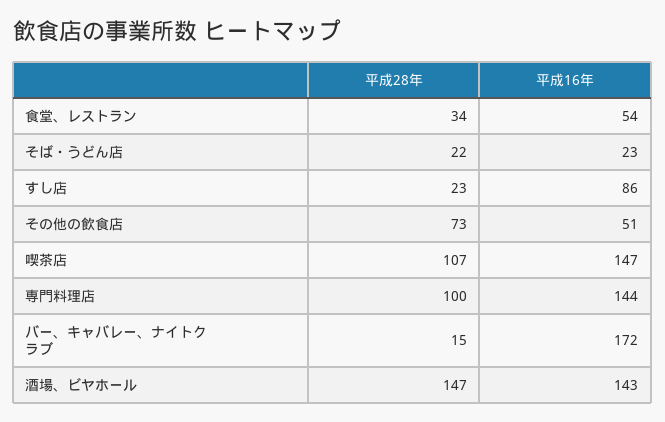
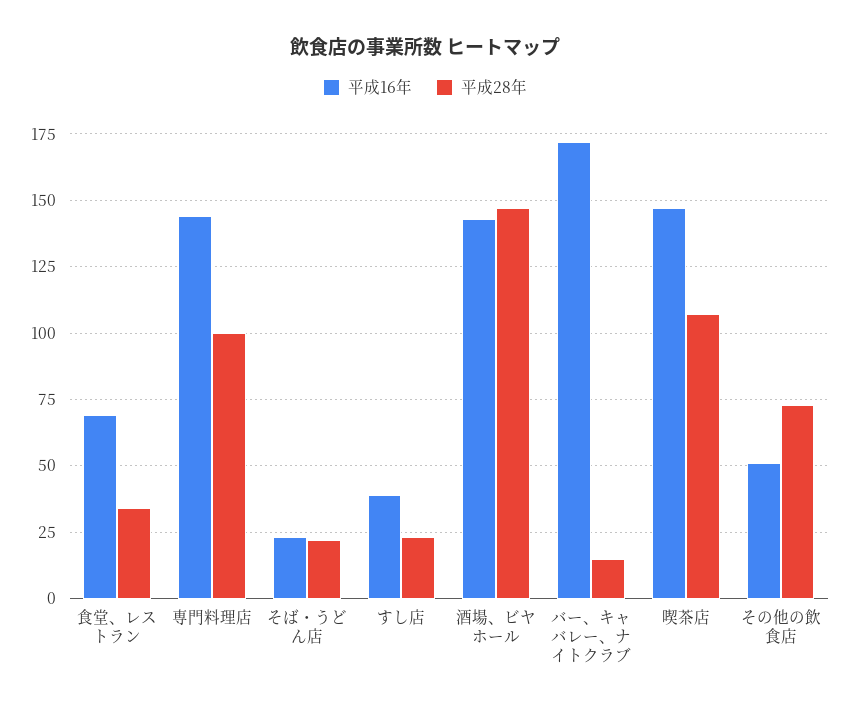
  {
    "平成28年": {
      "食堂、レストラン": 34,
      "そば・うどん店": 22,
      "すし店": 23,
      "その他の飲食店": 73,
      "喫茶店": 107,
      "専門料理店": 100,
      "バー、キャバレー、ナイトクラブ": 15,
      "酒場、ビヤホール": 147
    },
    "平成16年": {
-     "食堂、レストラン": 54,
+     "食堂、レストラン": 70,
      "そば・うどん店": 23,
-     "すし店": 86,
+     "すし店": 40,
      "その他の飲食店": 51,
      "喫茶店": 147,
      "専門料理店": 144,
      "バー、キャバレー、ナイトクラブ": 172,
      "酒場、ビヤホール": 143
    }
  }

